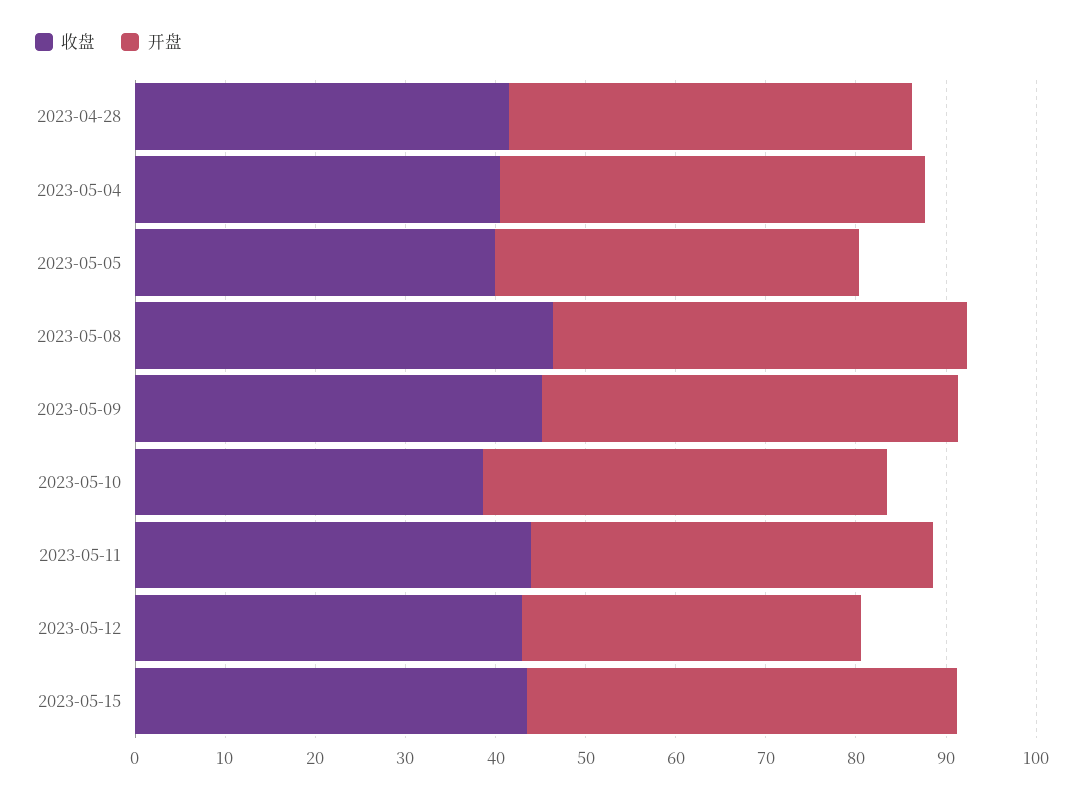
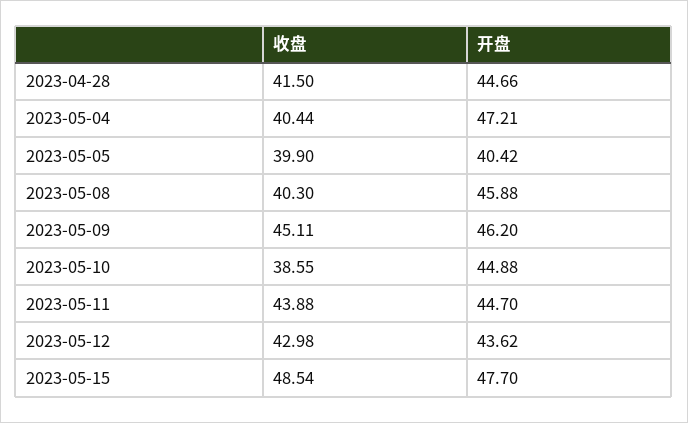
  {
    "收盘": {
      "2023-04-28": 41.5,
      "2023-05-04": 40.44,
      "2023-05-05": 39.9,
-     "2023-05-08": 46,
+     "2023-05-08": 40.3,
      "2023-05-09": 45.11,
      "2023-05-10": 38.55,
      "2023-05-11": 43.88,
      "2023-05-12": 42.98,
-     "2023-05-15": 44
+     "2023-05-15": 48.54
    },
    "开盘": {
      "2023-04-28": 44.66,
      "2023-05-04": 47.21,
      "2023-05-05": 40.42,
      "2023-05-08": 45.88,
      "2023-05-09": 46.2,
      "2023-05-10": 44.88,
      "2023-05-11": 44.7,
-     "2023-05-12": 38,
+     "2023-05-12": 43.62,
      "2023-05-15": 47.7
    }
  }

